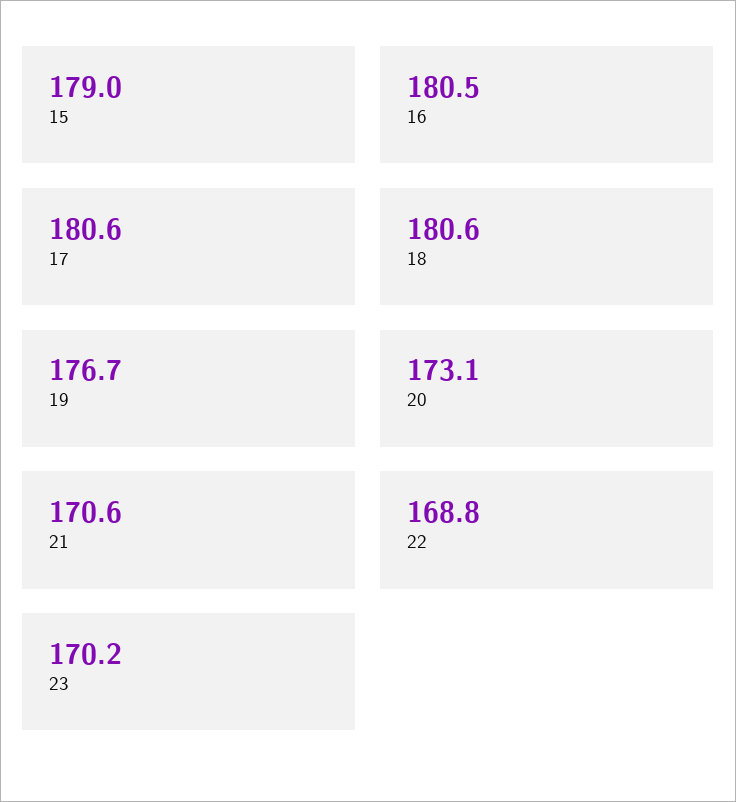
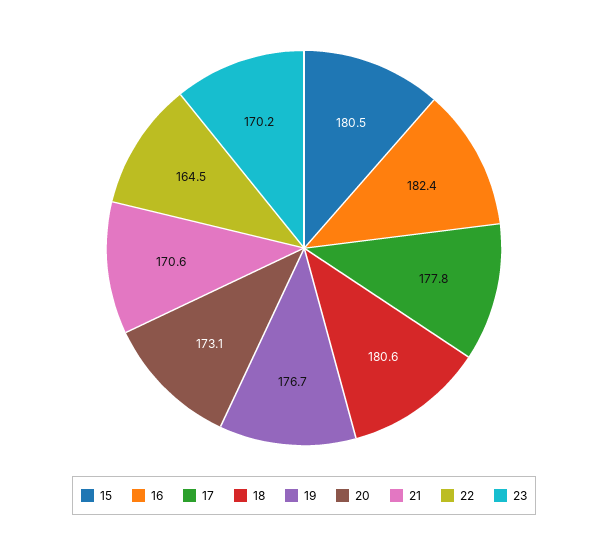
  {
-   "15": 179,
+   "15": 180.5,
-   "16": 180.5,
+   "16": 182.4,
-   "17": 180.6,
+   "17": 177.8,
    "18": 180.6,
    "19": 176.7,
    "20": 173.1,
    "21": 170.6,
-   "22": 168.8,
+   "22": 164.5,
    "23": 170.2
  }

